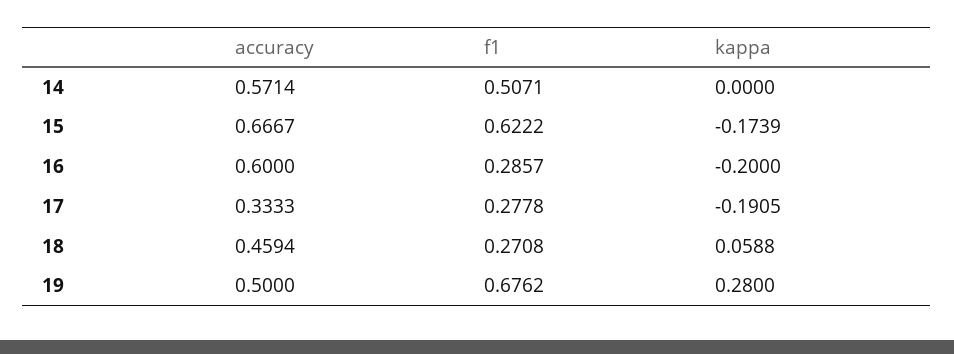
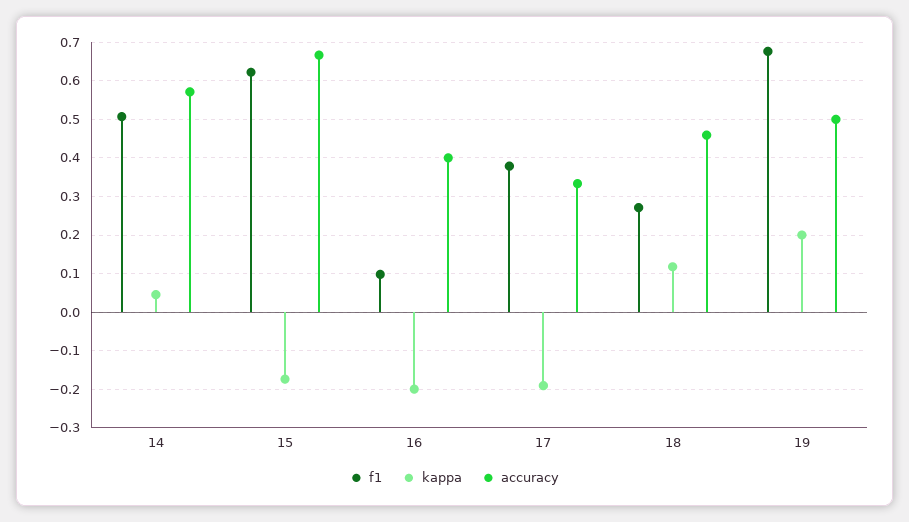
  {
    "accuracy": {
      "14": 0.5714,
      "15": 0.6667,
-     "16": 0.6,
+     "16": 0.4,
      "17": 0.3333,
      "18": 0.4594,
      "19": 0.5
    },
    "f1": {
      "14": 0.5071,
      "15": 0.6222,
-     "16": 0.2857,
+     "16": 0.1,
-     "17": 0.2778,
+     "17": 0.38,
      "18": 0.2708,
      "19": 0.6762
    },
    "kappa": {
-     "14": 0,
+     "14": 0.04,
      "15": -0.1739,
      "16": -0.2,
      "17": -0.1905,
-     "18": 0.0588,
+     "18": 0.12,
-     "19": 0.28
+     "19": 0.2
    }
  }

